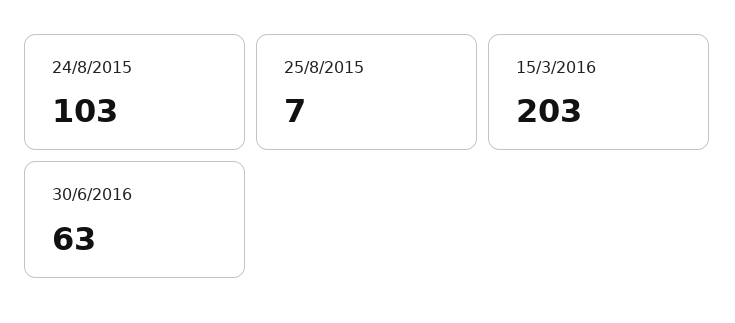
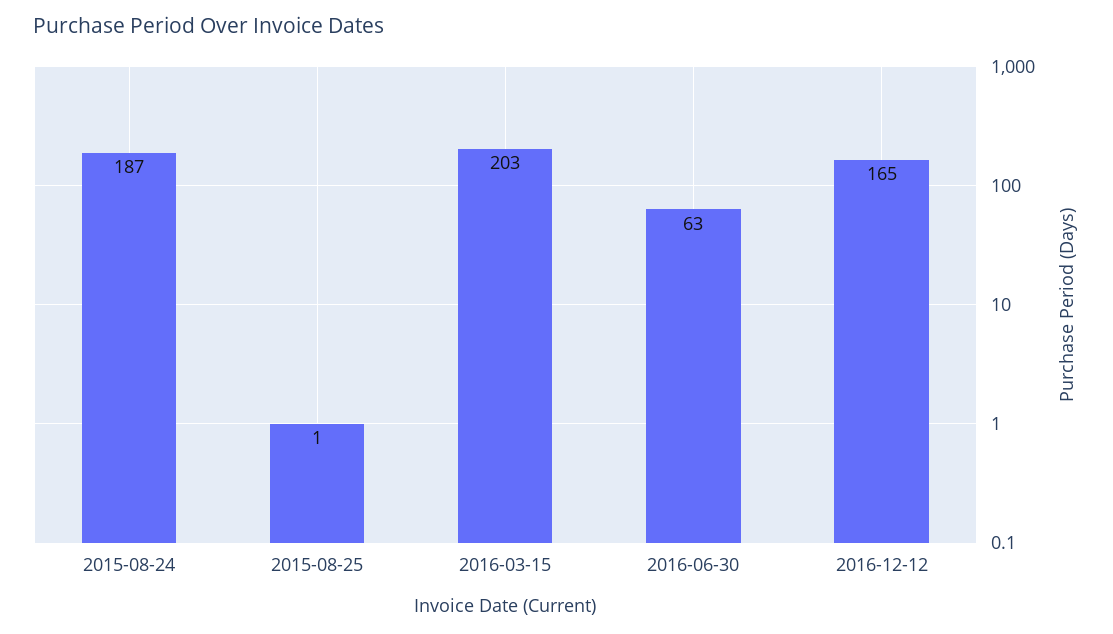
  {
-   "24/8/2015": 103,
+   "24/8/2015": 187,
-   "25/8/2015": 7,
+   "25/8/2015": 1,
    "15/3/2016": 203,
-   "30/6/2016": 63
+   "30/6/2016": 63,
+   "2016-12-12": 165
  }

